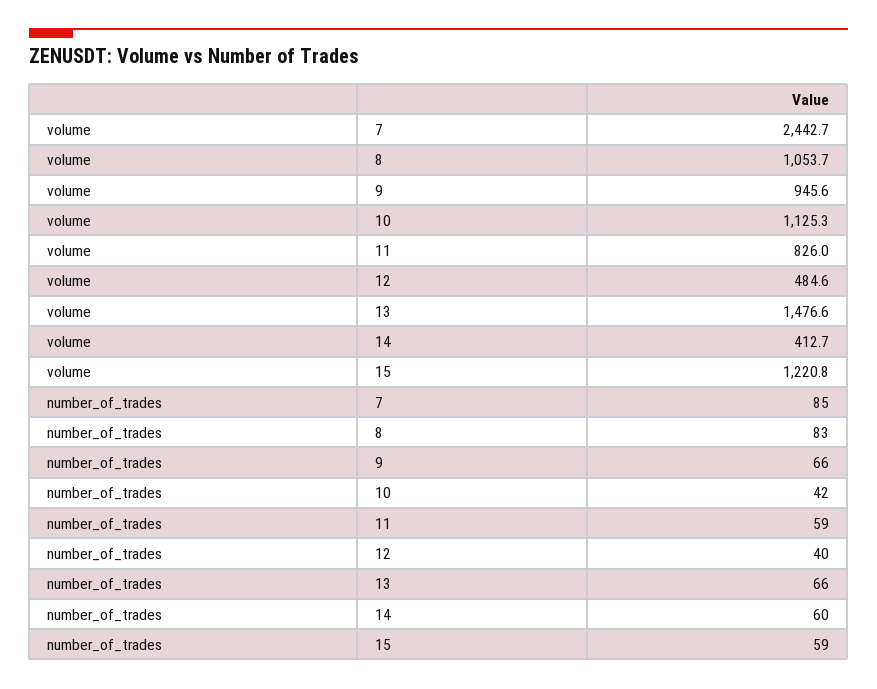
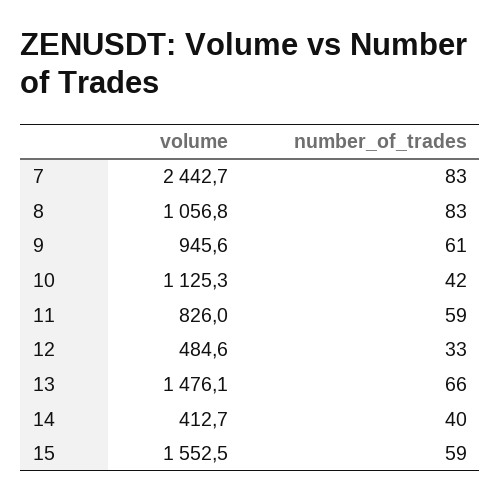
  {
    "volume": {
      "7": 2442.7,
-     "8": 1053.7,
+     "8": 1056.8,
      "9": 945.6,
      "10": 1125.3,
      "11": 826,
      "12": 484.6,
-     "13": 1476.6,
+     "13": 1476.1,
      "14": 412.7,
-     "15": 1220.8
+     "15": 1552.5
    },
    "number_of_trades": {
-     "7": 85,
+     "7": 83,
      "8": 83,
-     "9": 66,
+     "9": 61,
      "10": 42,
      "11": 59,
-     "12": 40,
+     "12": 33,
      "13": 66,
-     "14": 60,
+     "14": 40,
      "15": 59
    }
  }

